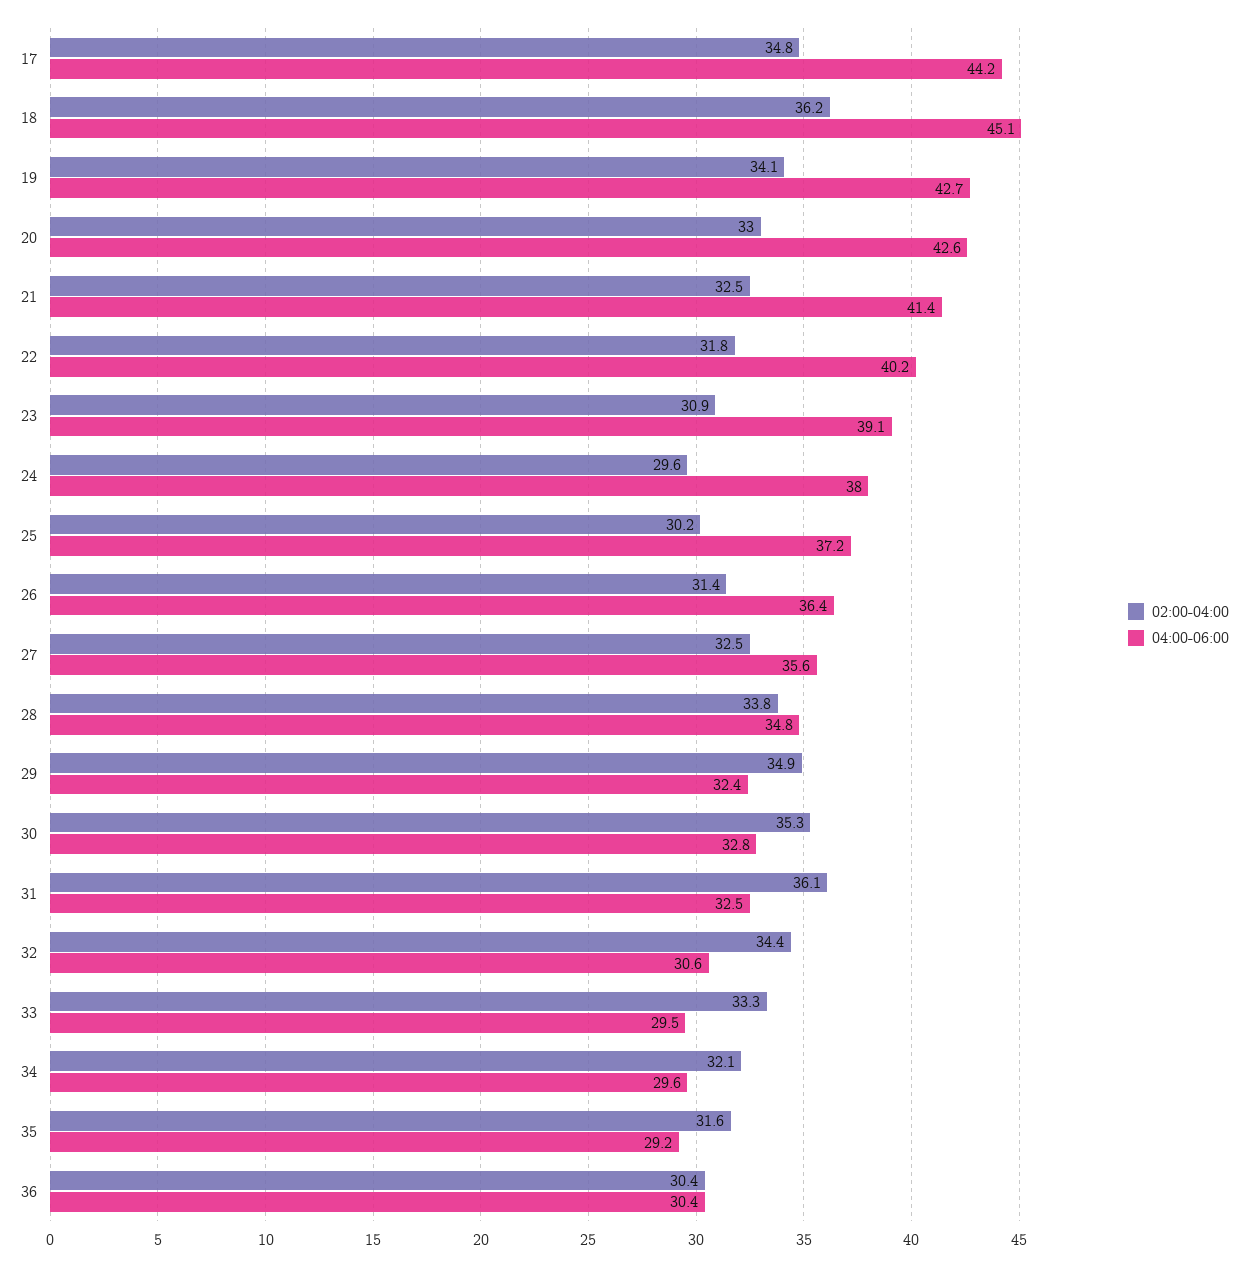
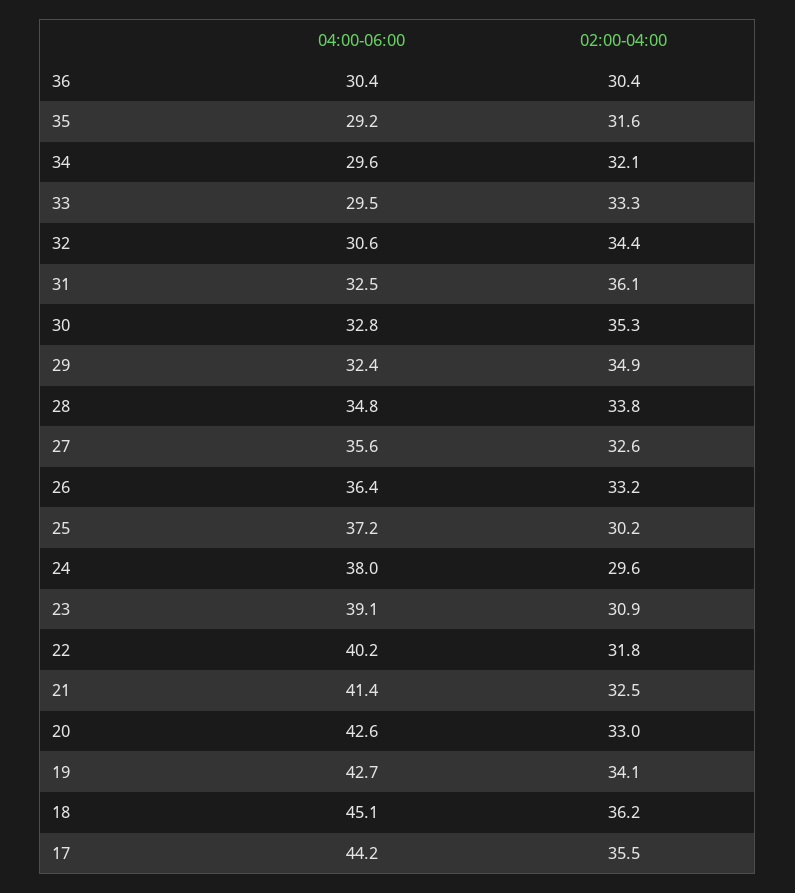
  {
    "02:00-04:00": {
-     "17": 34.8,
+     "17": 35.5,
      "18": 36.2,
      "19": 34.1,
      "20": 33,
      "21": 32.5,
      "22": 31.8,
      "23": 30.9,
      "24": 29.6,
      "25": 30.2,
-     "26": 31.4,
+     "26": 33.2,
-     "27": 32.5,
+     "27": 32.6,
      "28": 33.8,
      "29": 34.9,
      "30": 35.3,
      "31": 36.1,
      "32": 34.4,
      "33": 33.3,
      "34": 32.1,
      "35": 31.6,
      "36": 30.4
    },
    "04:00-06:00": {
      "17": 44.2,
      "18": 45.1,
      "19": 42.7,
      "20": 42.6,
      "21": 41.4,
      "22": 40.2,
      "23": 39.1,
      "24": 38,
      "25": 37.2,
      "26": 36.4,
      "27": 35.6,
      "28": 34.8,
      "29": 32.4,
      "30": 32.8,
      "31": 32.5,
      "32": 30.6,
      "33": 29.5,
      "34": 29.6,
      "35": 29.2,
      "36": 30.4
    }
  }

